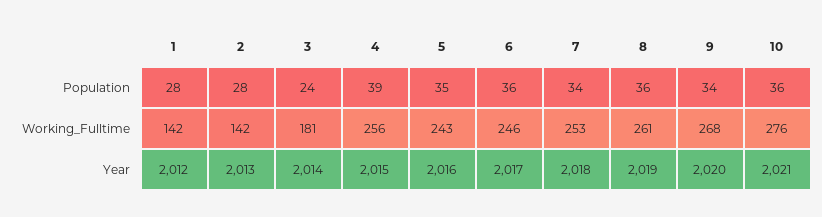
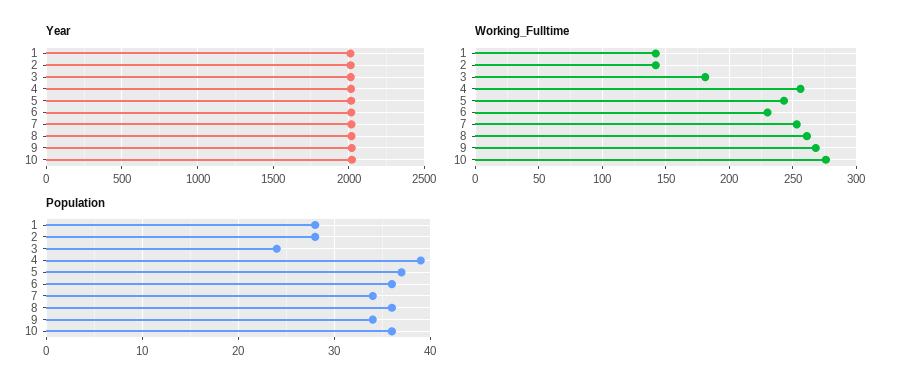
  {
    "Population": {
      "1": 28,
      "2": 28,
      "3": 24,
      "4": 39,
-     "5": 35,
+     "5": 37,
      "6": 36,
      "7": 34,
      "8": 36,
      "9": 34,
      "10": 36
    },
    "Working_Fulltime": {
      "1": 142,
      "2": 142,
      "3": 181,
      "4": 256,
      "5": 243,
-     "6": 246,
+     "6": 230,
      "7": 253,
      "8": 261,
      "9": 268,
      "10": 276
    },
    "Year": {
      "1": 2012,
      "2": 2013,
      "3": 2014,
      "4": 2015,
      "5": 2016,
      "6": 2017,
      "7": 2018,
      "8": 2019,
      "9": 2020,
      "10": 2021
    }
  }

